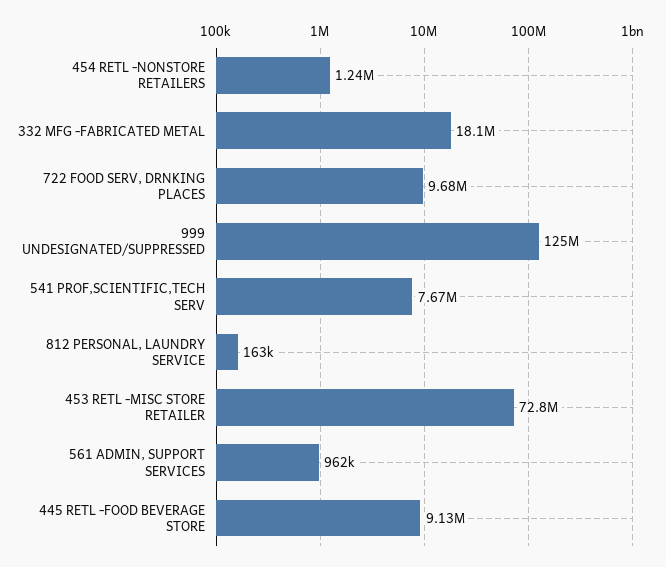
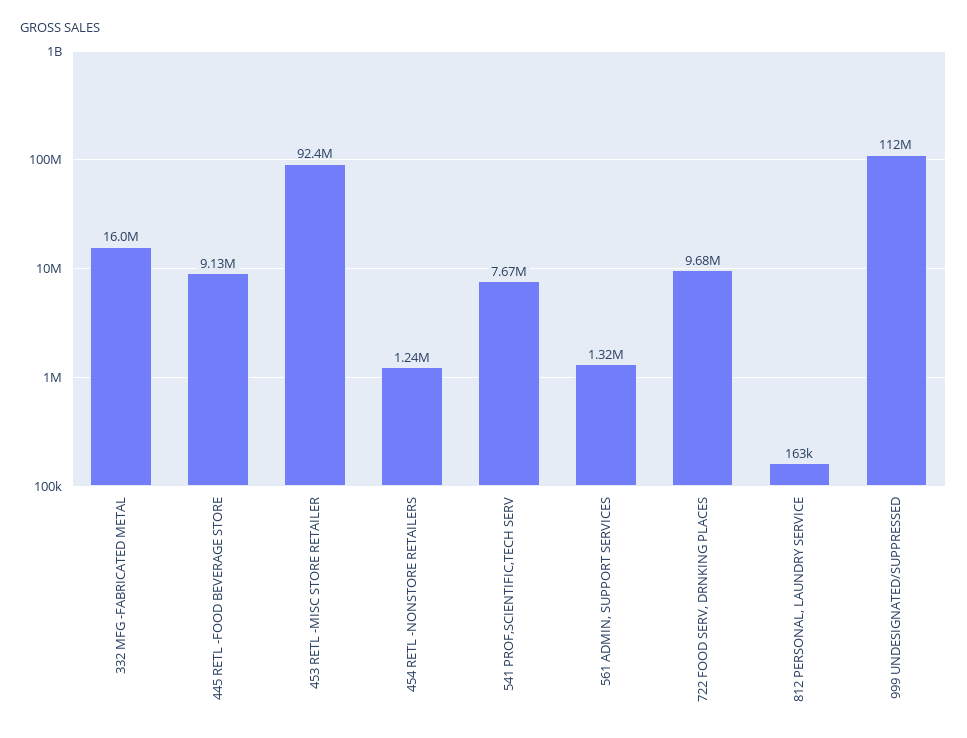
  {
    "454 RETL -NONSTORE RETAILERS": 1240000,
-   "332 MFG -FABRICATED METAL": 18100000,
+   "332 MFG -FABRICATED METAL": 16000000,
    "722 FOOD SERV, DRNKING PLACES": 9680000,
-   "999 UNDESIGNATED/SUPPRESSED": 125000000,
+   "999 UNDESIGNATED/SUPPRESSED": 112000000,
    "541 PROF,SCIENTIFIC,TECH SERV": 7670000,
    "812 PERSONAL, LAUNDRY SERVICE": 163000,
-   "453 RETL -MISC STORE RETAILER": 72800000,
+   "453 RETL -MISC STORE RETAILER": 92400000,
-   "561 ADMIN, SUPPORT SERVICES": 962000,
+   "561 ADMIN, SUPPORT SERVICES": 1320000,
    "445 RETL -FOOD BEVERAGE STORE": 9130000
  }

